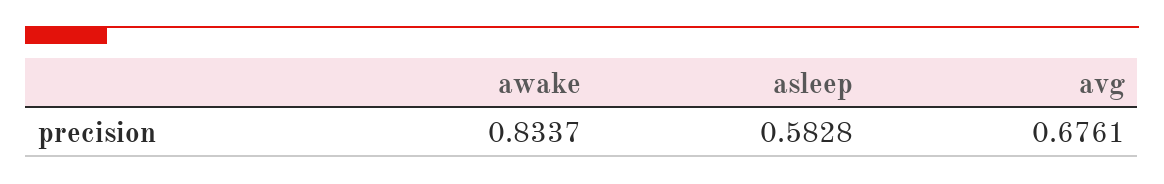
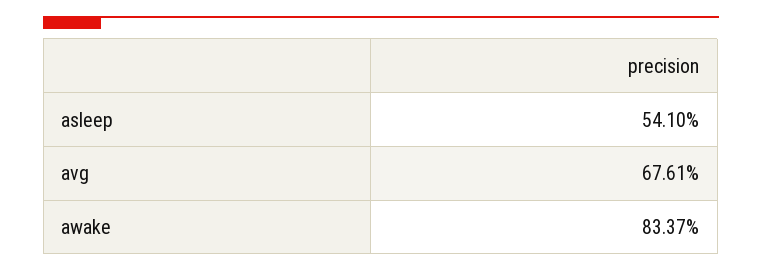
  {
    "awake": 0.8337,
-   "asleep": 0.5828,
+   "asleep": 0.541,
    "avg": 0.6761
  }

